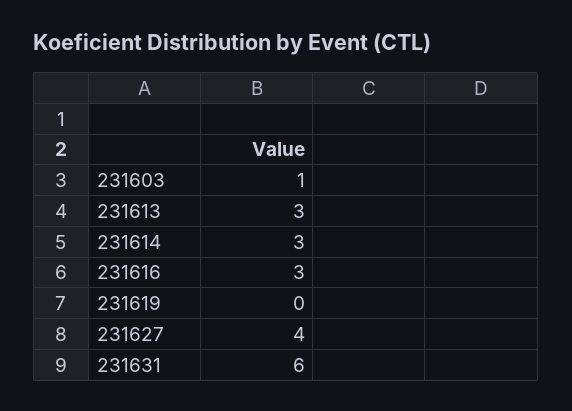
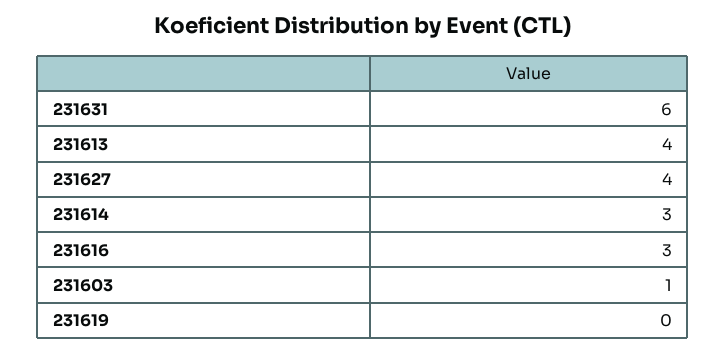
  {
    "231603": 1,
-   "231613": 3,
+   "231613": 4,
    "231614": 3,
    "231616": 3,
    "231619": 0,
    "231627": 4,
    "231631": 6
  }

